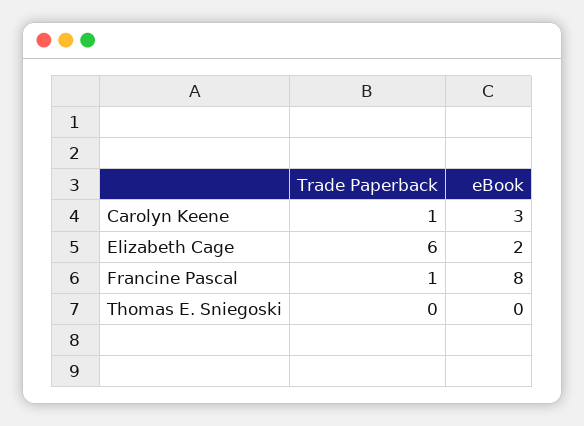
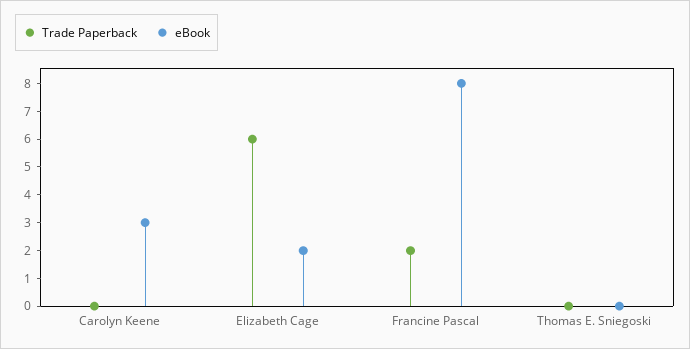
  {
    "Trade Paperback": {
-     "Carolyn Keene": 1,
+     "Carolyn Keene": 0,
      "Elizabeth Cage": 6,
-     "Francine Pascal": 1,
+     "Francine Pascal": 2,
      "Thomas E. Sniegoski": 0
    },
    "eBook": {
      "Carolyn Keene": 3,
      "Elizabeth Cage": 2,
      "Francine Pascal": 8,
      "Thomas E. Sniegoski": 0
    }
  }

